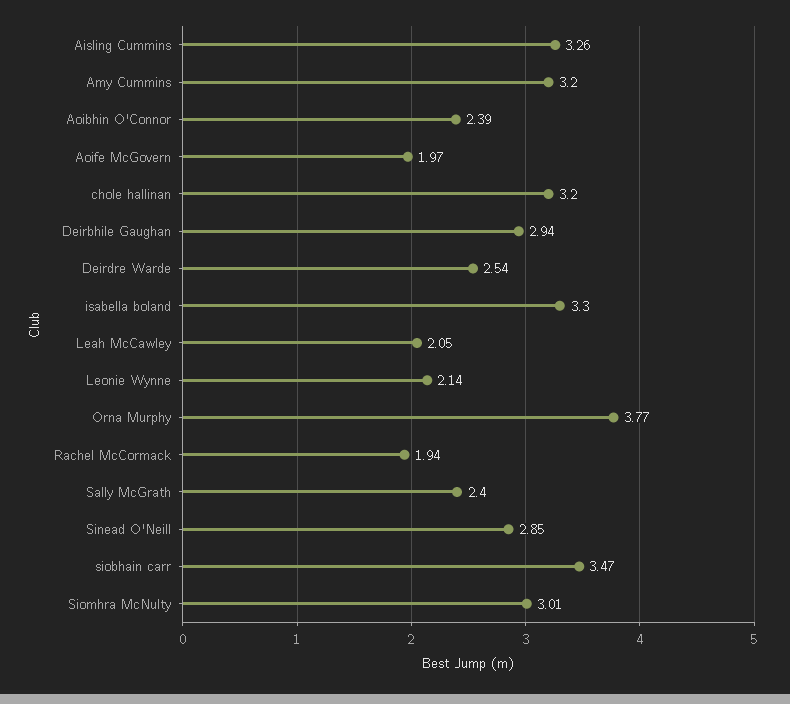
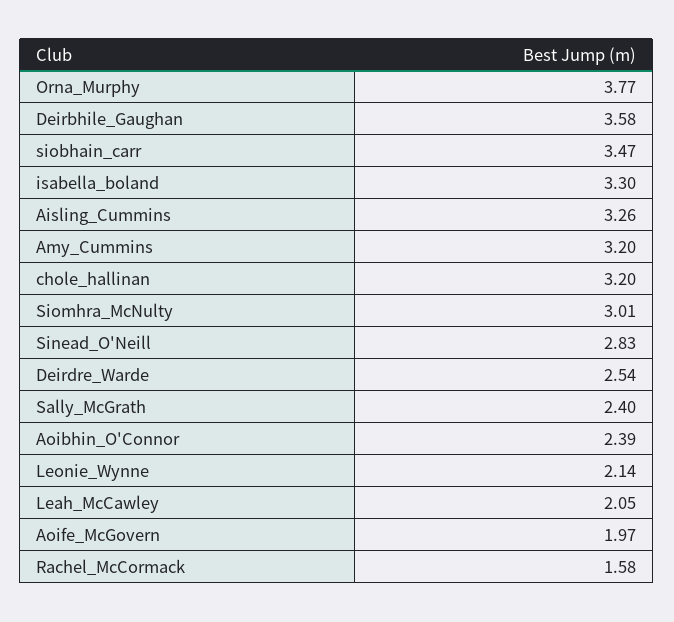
  {
    "Aisling Cummins": 3.26,
    "Amy Cummins": 3.2,
    "Aoibhin O'Connor": 2.39,
    "Aoife McGovern": 1.97,
    "chole hallinan": 3.2,
-   "Deirbhile Gaughan": 2.94,
+   "Deirbhile Gaughan": 3.58,
    "Deirdre Warde": 2.54,
    "isabella boland": 3.3,
    "Leah McCawley": 2.05,
    "Leonie Wynne": 2.14,
    "Orna Murphy": 3.77,
-   "Rachel McCormack": 1.94,
+   "Rachel McCormack": 1.58,
    "Sally McGrath": 2.4,
-   "Sinead O'Neill": 2.85,
+   "Sinead O'Neill": 2.83,
    "siobhain carr": 3.47,
    "Siomhra McNulty": 3.01
  }

